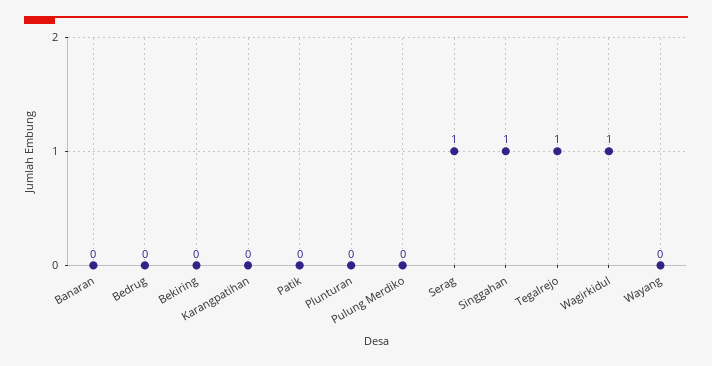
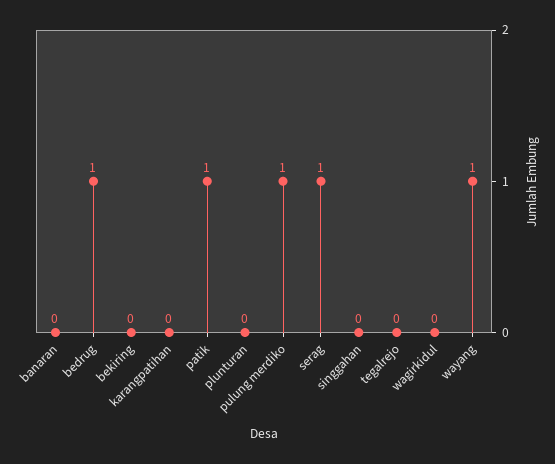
  {
    "Banaran": 0,
-   "Bedrug": 0,
+   "Bedrug": 1,
    "Bekiring": 0,
    "Karangpatihan": 0,
-   "Patik": 0,
+   "Patik": 1,
    "Plunturan": 0,
-   "Pulung Merdiko": 0,
+   "Pulung Merdiko": 1,
    "Serag": 1,
-   "Singgahan": 1,
+   "Singgahan": 0,
-   "Tegalrejo": 1,
+   "Tegalrejo": 0,
-   "Wagirkidul": 1,
+   "Wagirkidul": 0,
-   "Wayang": 0
+   "Wayang": 1
  }

